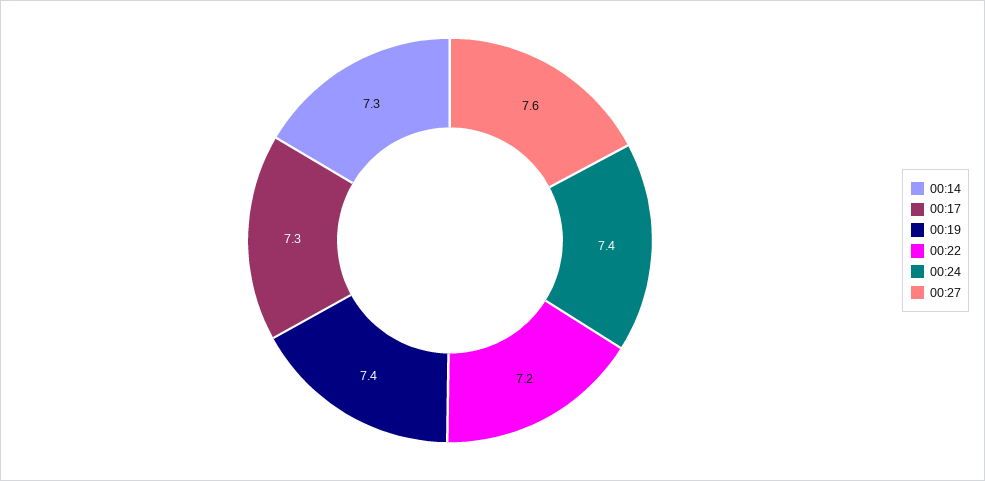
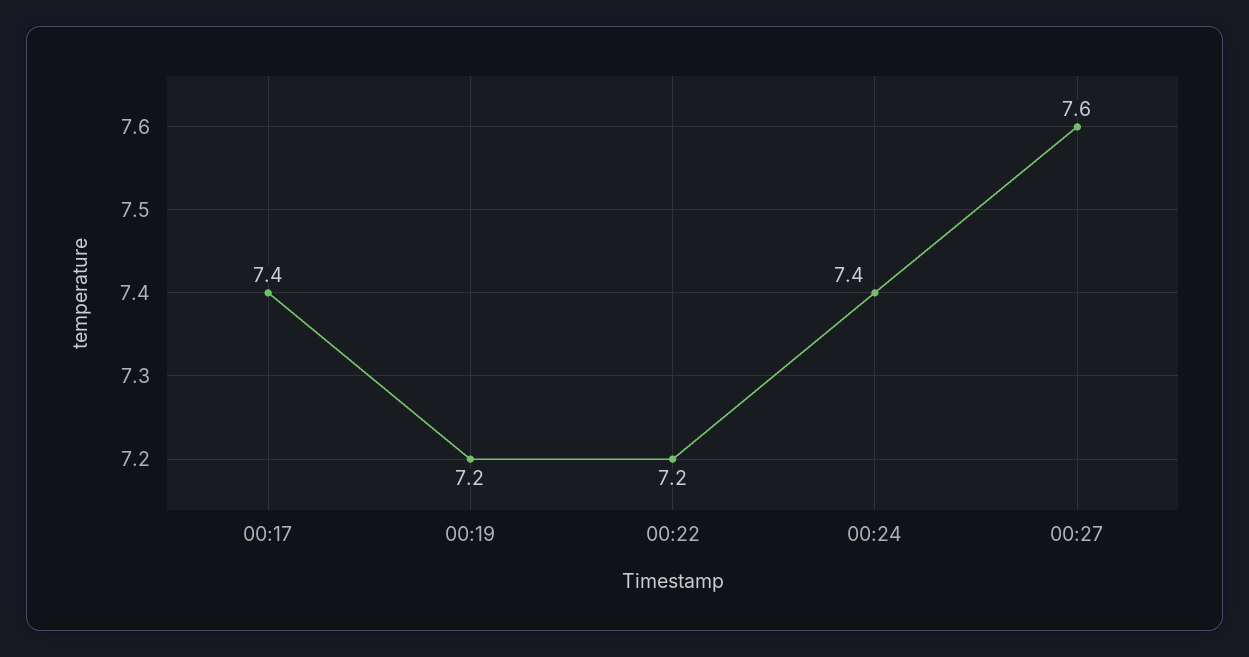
  {
-   "00:14": 7.3,
-   "00:17": 7.3,
+   "00:17": 7.4,
-   "00:19": 7.4,
+   "00:19": 7.2,
    "00:22": 7.2,
    "00:24": 7.4,
    "00:27": 7.6
  }

